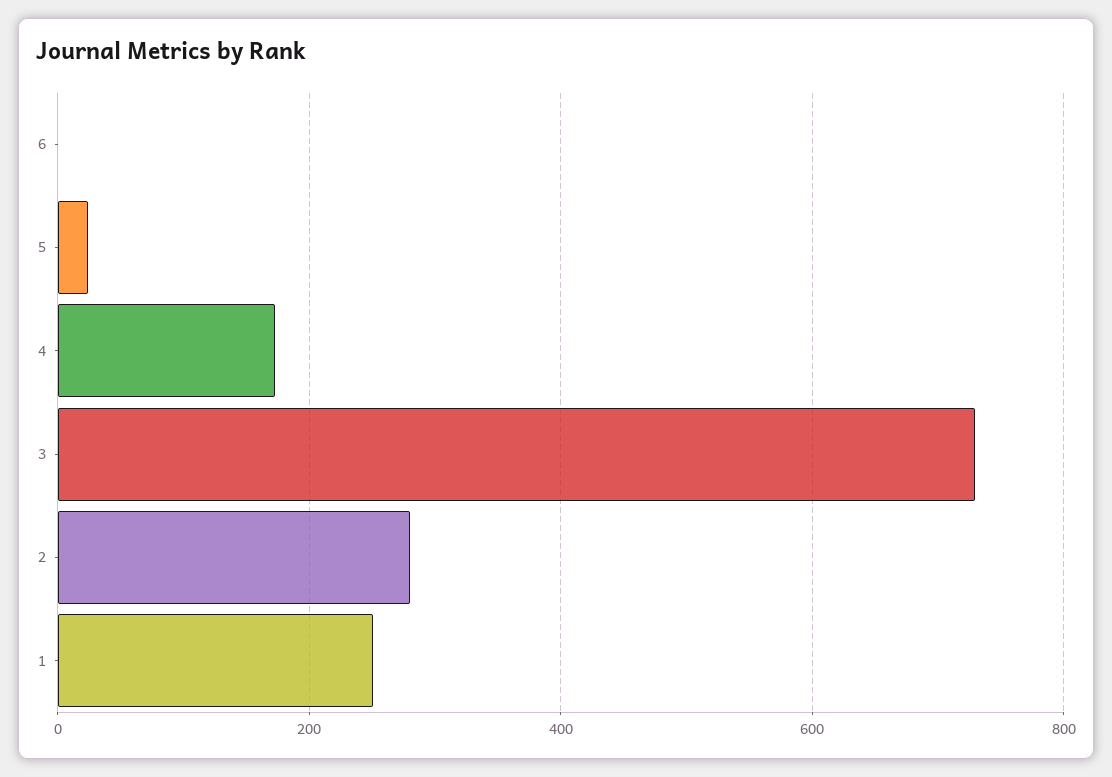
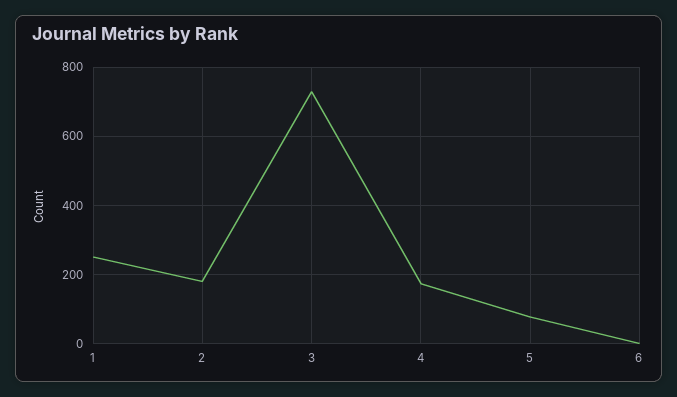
  {
    "6": 0,
-   "5": 20,
+   "5": 80,
    "4": 180,
    "3": 720,
-   "2": 280,
+   "2": 180,
    "1": 260
  }

